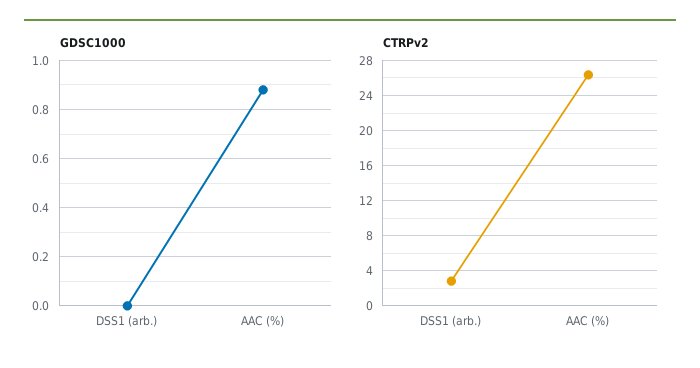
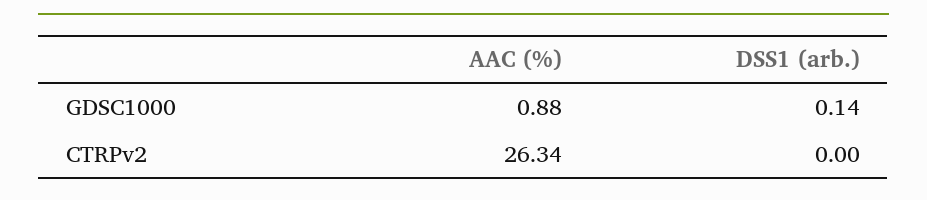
  {
    "GDSC1000": {
-     "DSS1 (arb.)": 0,
+     "DSS1 (arb.)": 0.14,
      "AAC (%)": 0.88
    },
    "CTRPv2": {
-     "DSS1 (arb.)": 3,
+     "DSS1 (arb.)": 0,
      "AAC (%)": 26.34
    }
  }

